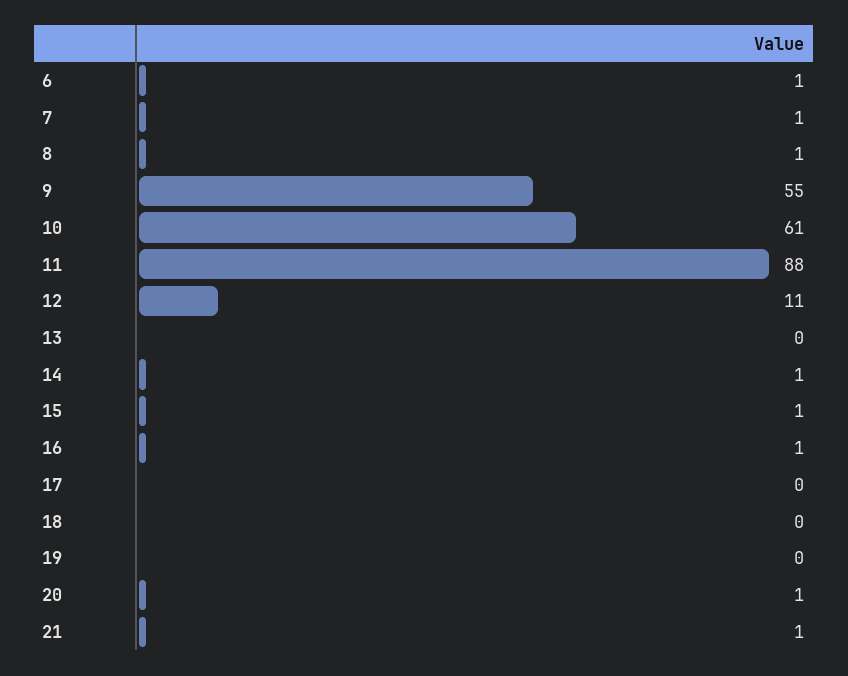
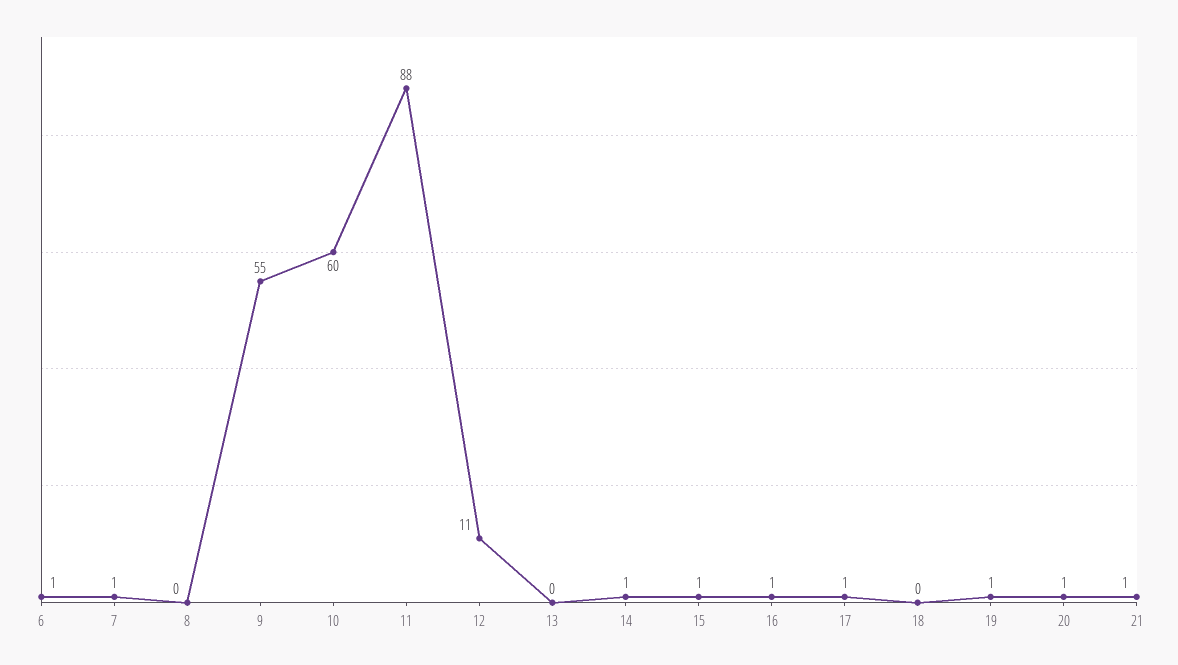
  {
    "6": 1,
    "7": 1,
-   "8": 1,
+   "8": 0,
    "9": 55,
-   "10": 61,
+   "10": 60,
    "11": 88,
    "12": 11,
    "13": 0,
    "14": 1,
    "15": 1,
    "16": 1,
-   "17": 0,
+   "17": 1,
    "18": 0,
-   "19": 0,
+   "19": 1,
    "20": 1,
    "21": 1
  }

